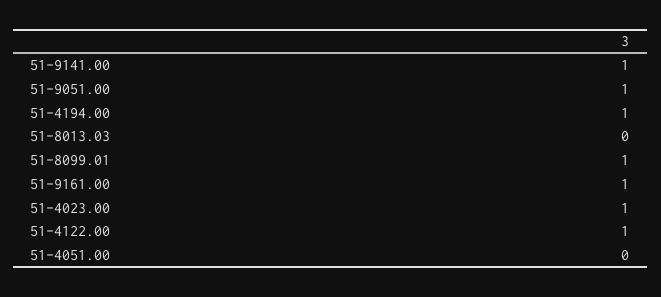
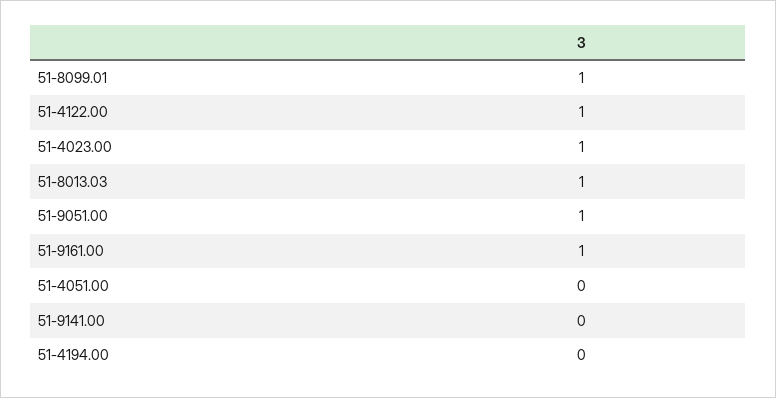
  {
-   "51-9141.00": 1,
+   "51-9141.00": 0,
    "51-9051.00": 1,
-   "51-4194.00": 1,
+   "51-4194.00": 0,
-   "51-8013.03": 0,
+   "51-8013.03": 1,
    "51-8099.01": 1,
    "51-9161.00": 1,
    "51-4023.00": 1,
    "51-4122.00": 1,
    "51-4051.00": 0
  }

